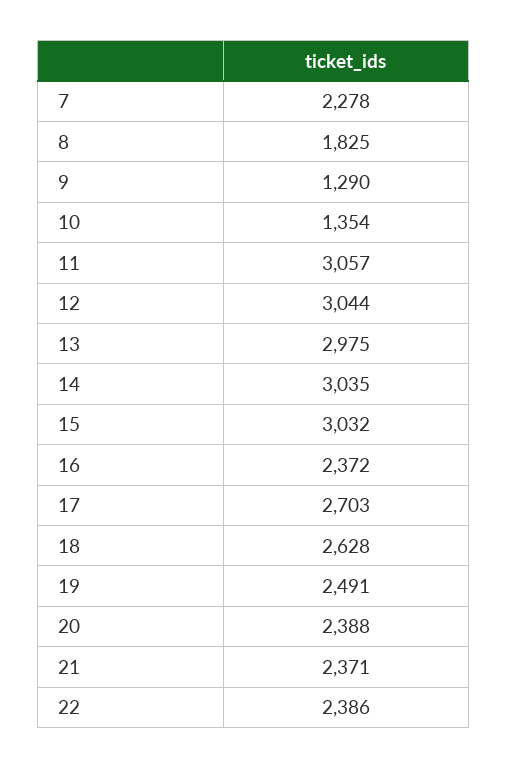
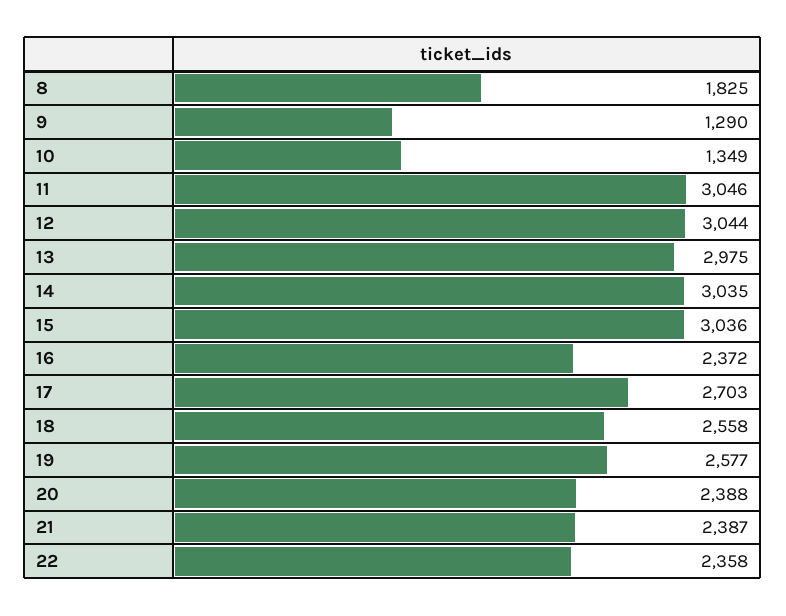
  {
-   "7": 2278,
    "8": 1825,
    "9": 1290,
-   "10": 1354,
+   "10": 1349,
-   "11": 3057,
+   "11": 3046,
    "12": 3044,
    "13": 2975,
    "14": 3035,
-   "15": 3032,
+   "15": 3036,
    "16": 2372,
    "17": 2703,
-   "18": 2628,
+   "18": 2558,
-   "19": 2491,
+   "19": 2577,
    "20": 2388,
-   "21": 2371,
+   "21": 2387,
-   "22": 2386
+   "22": 2358
  }

